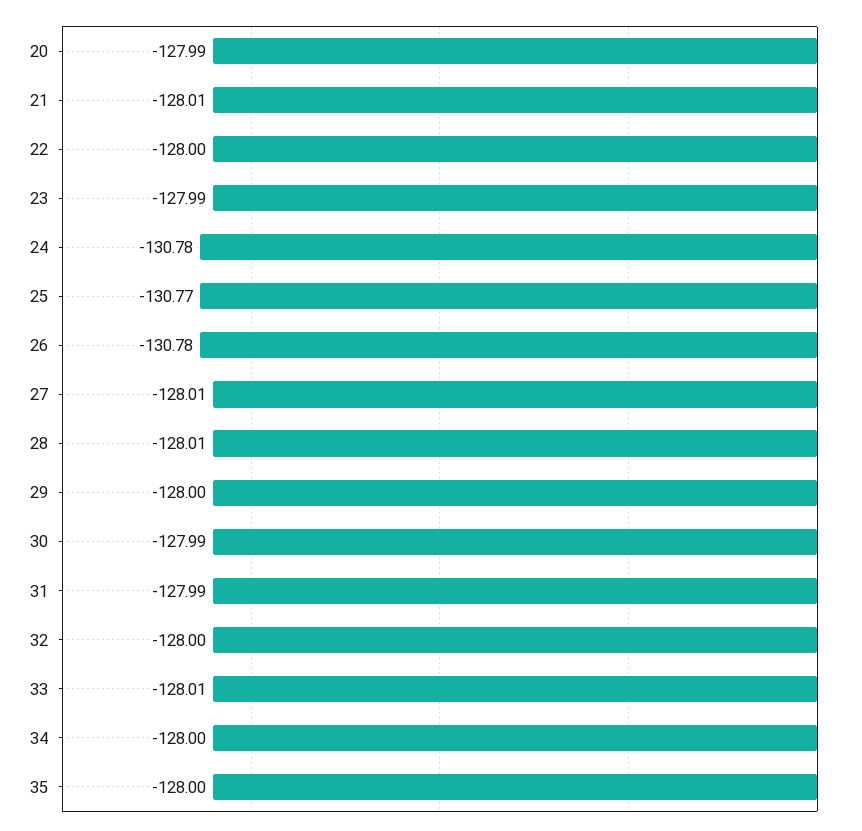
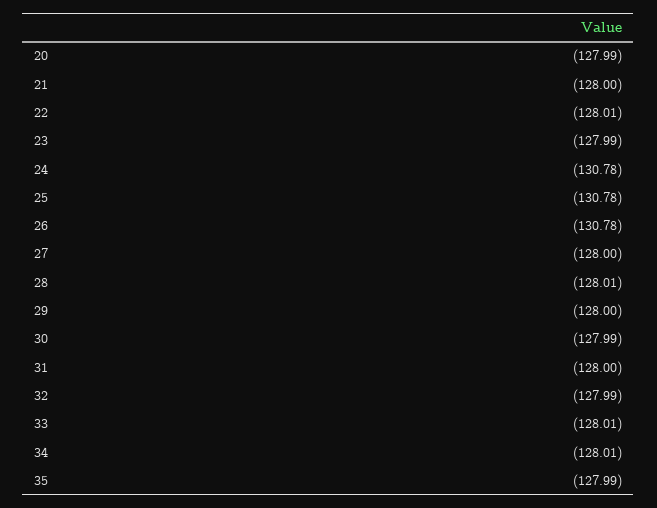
  {
    "20": -127.99,
-   "21": -128.01,
+   "21": -128,
-   "22": -128,
+   "22": -128.01,
    "23": -127.99,
    "24": -130.78,
-   "25": -130.77,
+   "25": -130.78,
    "26": -130.78,
-   "27": -128.01,
+   "27": -128,
    "28": -128.01,
    "29": -128,
    "30": -127.99,
-   "31": -127.99,
+   "31": -128,
-   "32": -128,
+   "32": -127.99,
    "33": -128.01,
-   "34": -128,
+   "34": -128.01,
-   "35": -128
+   "35": -127.99
  }

